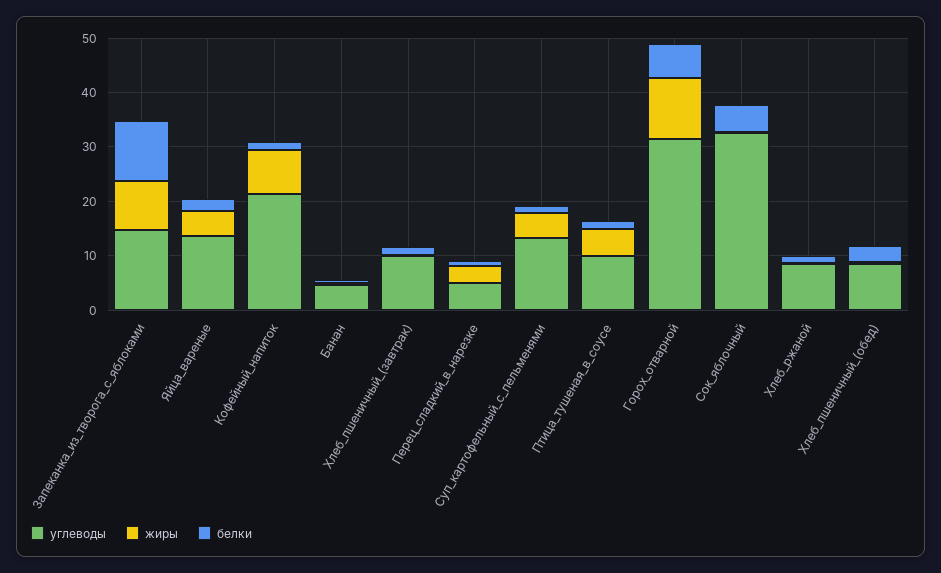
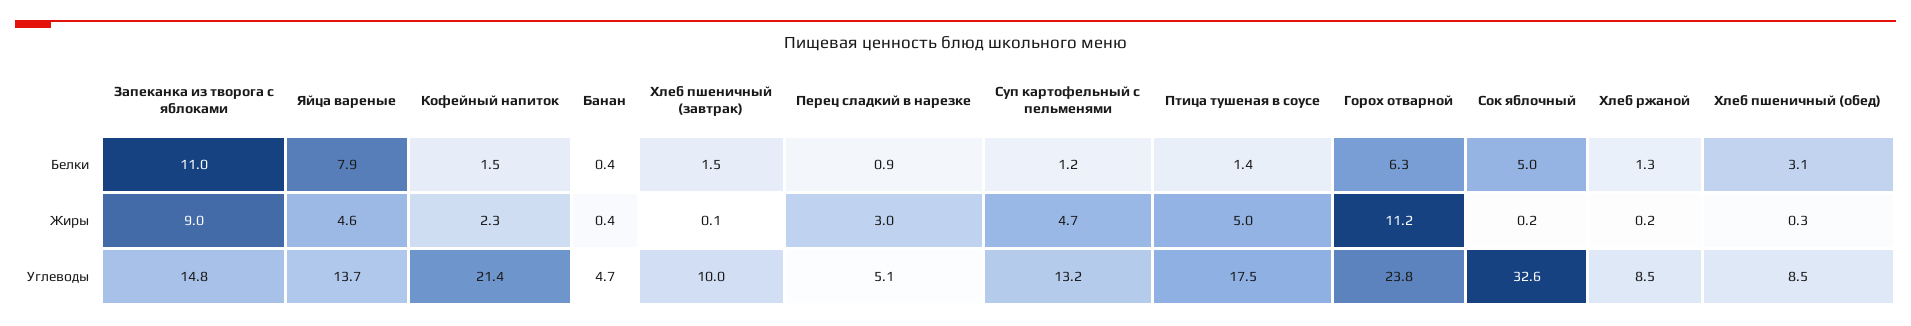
  {
    "углеводы": {
      "Запеканка_из_творога_с_яблоками": 14.8,
      "Яйца_вареные": 13.7,
      "Кофейный_напиток": 21.4,
      "Банан": 4.7,
      "Хлеб_пшеничный_(завтрак)": 10,
      "Перец_сладкий_в_нарезке": 5.1,
      "Суп_картофельный_с_пельменями": 13.2,
-     "Птица_тушеная_в_соусе": 10,
+     "Птица_тушеная_в_соусе": 17.5,
-     "Горох_отварной": 32,
+     "Горох_отварной": 23.8,
      "Сок_яблочный": 32.6,
      "Хлеб_ржаной": 8.5,
      "Хлеб_пшеничный_(обед)": 8.5
    },
    "жиры": {
      "Запеканка_из_творога_с_яблоками": 9,
      "Яйца_вареные": 4.6,
-     "Кофейный_напиток": 8,
+     "Кофейный_напиток": 2.3,
      "Банан": 0.4,
      "Хлеб_пшеничный_(завтрак)": 0.1,
      "Перец_сладкий_в_нарезке": 3,
      "Суп_картофельный_с_пельменями": 4.7,
      "Птица_тушеная_в_соусе": 5,
      "Горох_отварной": 11.2,
      "Сок_яблочный": 0.2,
      "Хлеб_ржаной": 0.2,
      "Хлеб_пшеничный_(обед)": 0.3
    },
    "белки": {
      "Запеканка_из_творога_с_яблоками": 11,
-     "Яйца_вареные": 2,
+     "Яйца_вареные": 7.9,
      "Кофейный_напиток": 1.5,
      "Банан": 0.4,
      "Хлеб_пшеничный_(завтрак)": 1.5,
      "Перец_сладкий_в_нарезке": 0.9,
      "Суп_картофельный_с_пельменями": 1.2,
      "Птица_тушеная_в_соусе": 1.4,
      "Горох_отварной": 6.3,
      "Сок_яблочный": 5,
      "Хлеб_ржаной": 1.3,
      "Хлеб_пшеничный_(обед)": 3.1
    }
  }

